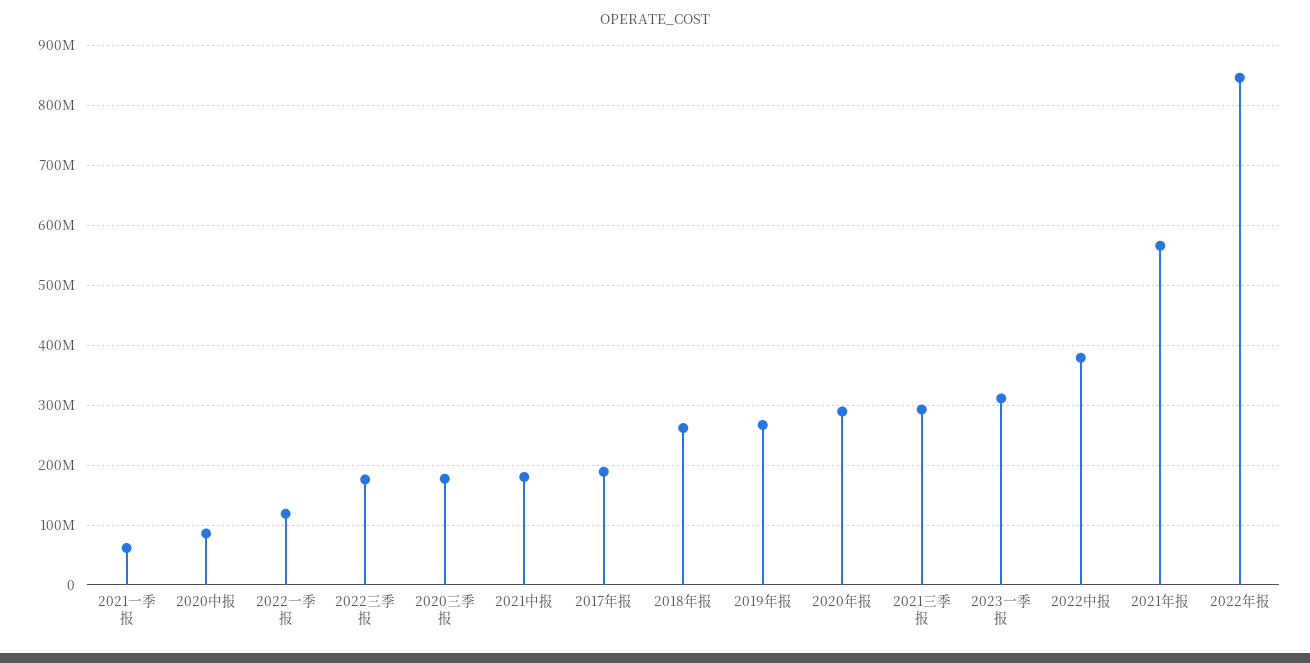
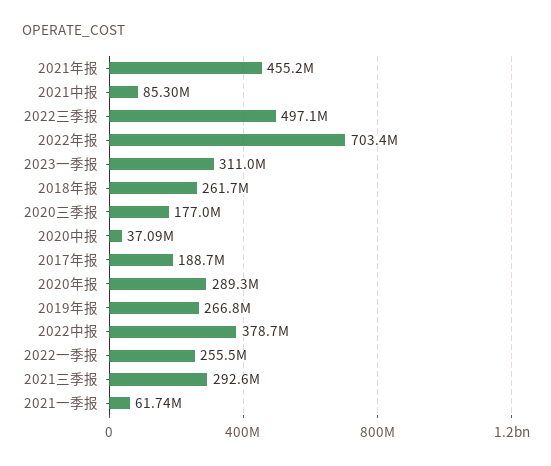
  {
    "2021一季报": 61740000,
-   "2020中报": 80000000,
+   "2020中报": 37090000,
-   "2022一季报": 120000000,
+   "2022一季报": 255500000,
-   "2022三季报": 180000000,
+   "2022三季报": 497100000,
    "2020三季报": 177000000,
-   "2021中报": 180000000,
+   "2021中报": 85300000,
    "2017年报": 188700000,
    "2018年报": 261700000,
    "2019年报": 266800000,
    "2020年报": 289300000,
    "2021三季报": 292600000,
    "2023一季报": 311000000,
    "2022中报": 378700000,
-   "2021年报": 560000000,
+   "2021年报": 455200000,
-   "2022年报": 840000000
+   "2022年报": 703400000
  }

